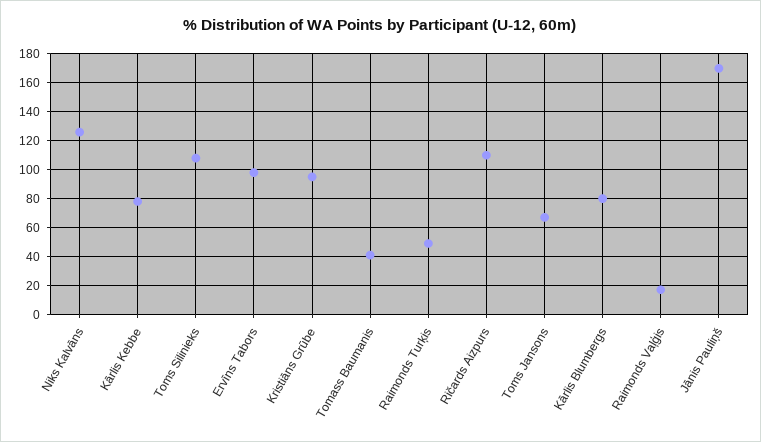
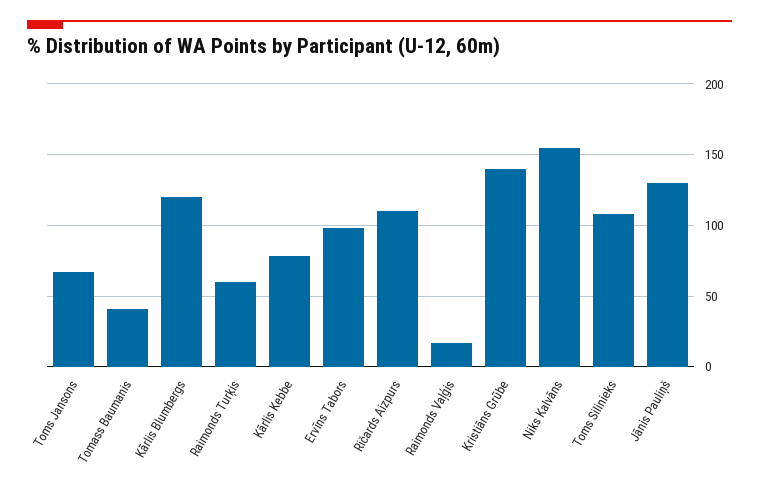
  {
-   "Niks Kalvāns": 125,
+   "Niks Kalvāns": 155,
    "Kārlis Kebbe": 80,
    "Toms Silinieks": 110,
    "Ervīns Tabors": 100,
-   "Kristiāns Grūbe": 95,
+   "Kristiāns Grūbe": 140,
    "Tomass Baumanis": 40,
-   "Raimonds Turķis": 50,
+   "Raimonds Turķis": 60,
    "Ričards Aizpurs": 110,
    "Toms Jansons": 65,
-   "Kārlis Blumbergs": 80,
+   "Kārlis Blumbergs": 120,
    "Raimonds Vaļģis": 15,
-   "Jānis Pauliņš": 170
+   "Jānis Pauliņš": 130
  }

